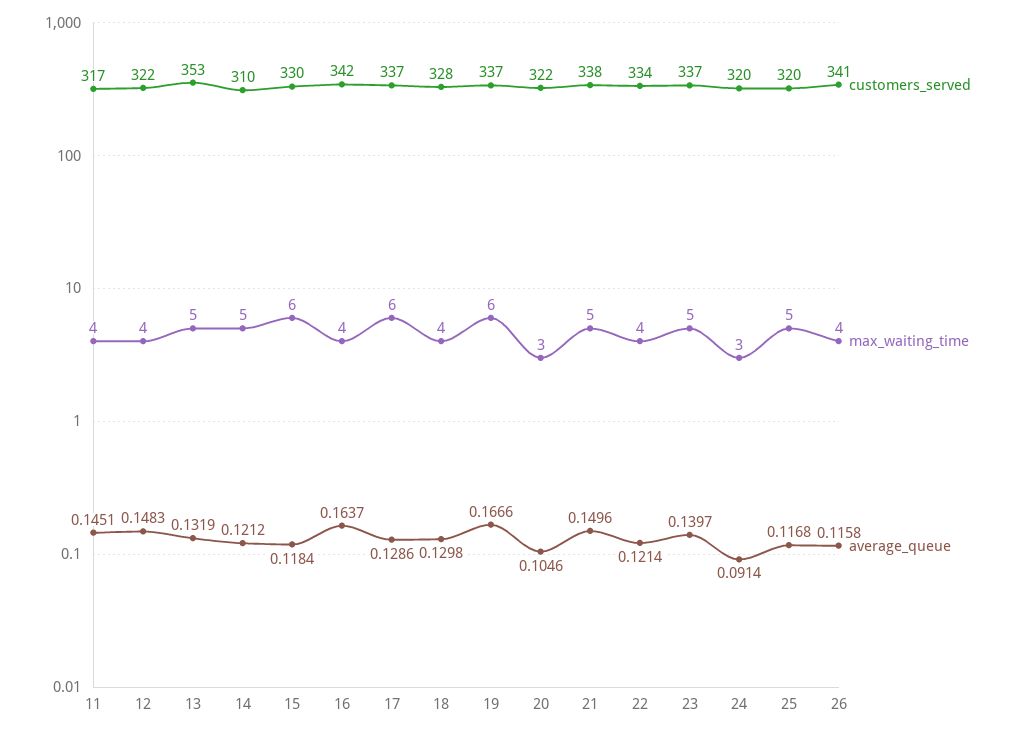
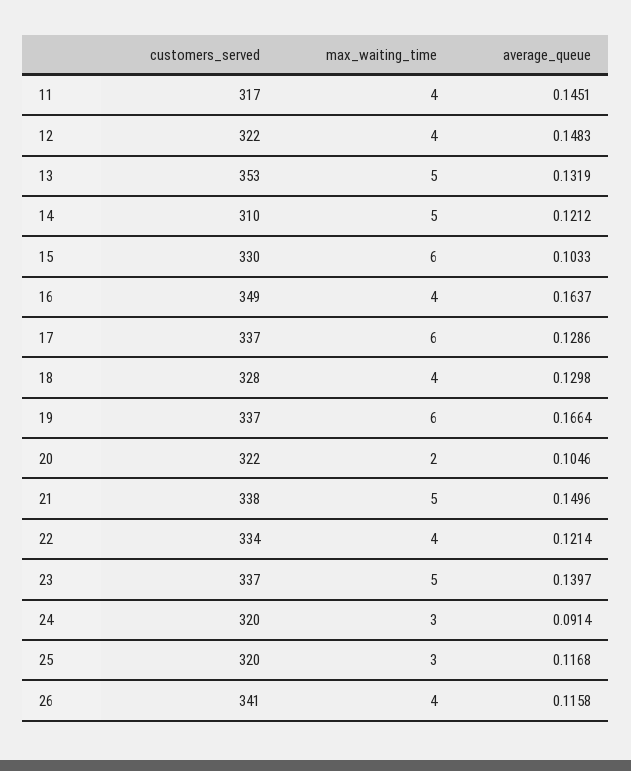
  {
    "customers_served": {
      "11": 317,
      "12": 322,
      "13": 353,
      "14": 310,
      "15": 330,
-     "16": 342,
+     "16": 349,
      "17": 337,
      "18": 328,
      "19": 337,
      "20": 322,
      "21": 338,
      "22": 334,
      "23": 337,
      "24": 320,
      "25": 320,
      "26": 341
    },
    "max_waiting_time": {
      "11": 4,
      "12": 4,
      "13": 5,
      "14": 5,
      "15": 6,
      "16": 4,
      "17": 6,
      "18": 4,
      "19": 6,
-     "20": 3,
+     "20": 2,
      "21": 5,
      "22": 4,
      "23": 5,
      "24": 3,
-     "25": 5,
+     "25": 3,
      "26": 4
    },
    "average_queue": {
      "11": 0.1451,
      "12": 0.1483,
      "13": 0.1319,
      "14": 0.1212,
-     "15": 0.1184,
+     "15": 0.1033,
      "16": 0.1637,
      "17": 0.1286,
      "18": 0.1298,
-     "19": 0.1666,
+     "19": 0.1664,
      "20": 0.1046,
      "21": 0.1496,
      "22": 0.1214,
      "23": 0.1397,
      "24": 0.0914,
      "25": 0.1168,
      "26": 0.1158
    }
  }

